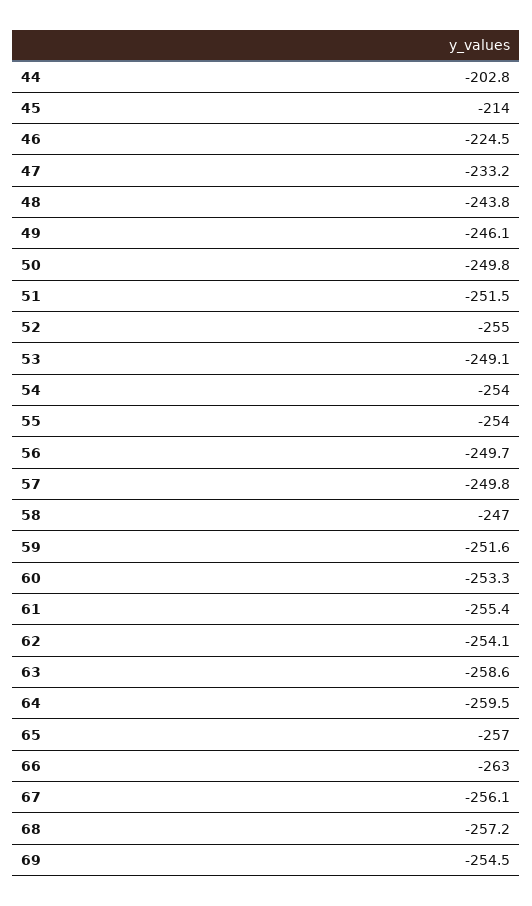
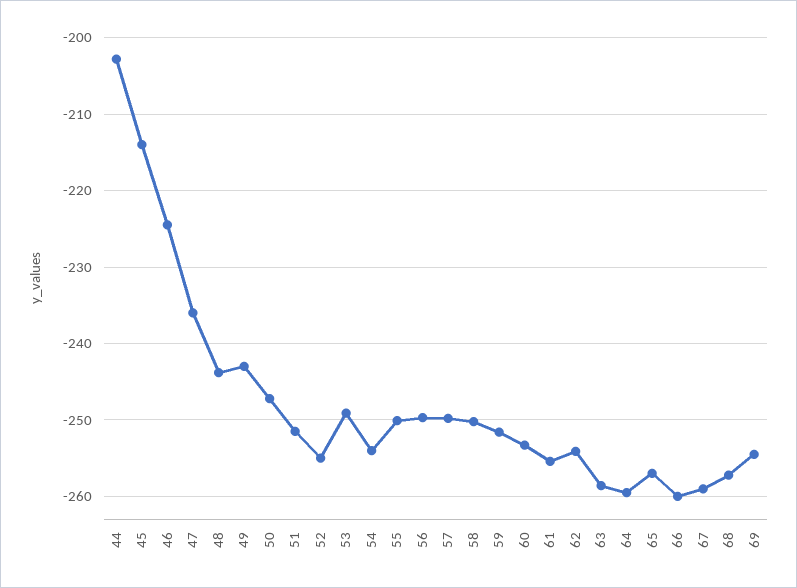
  {
    "44": -202.8,
    "45": -214,
    "46": -224.5,
-   "47": -233.2,
+   "47": -236,
    "48": -243.8,
-   "49": -246.1,
+   "49": -243,
-   "50": -249.8,
+   "50": -247,
    "51": -251.5,
    "52": -255,
    "53": -249.1,
    "54": -254,
-   "55": -254,
+   "55": -250,
    "56": -249.7,
    "57": -249.8,
-   "58": -247,
+   "58": -250,
    "59": -251.6,
    "60": -253.3,
    "61": -255.4,
    "62": -254.1,
    "63": -258.6,
    "64": -259.5,
    "65": -257,
-   "66": -263,
+   "66": -260,
-   "67": -256.1,
+   "67": -259,
    "68": -257.2,
    "69": -254.5
  }

